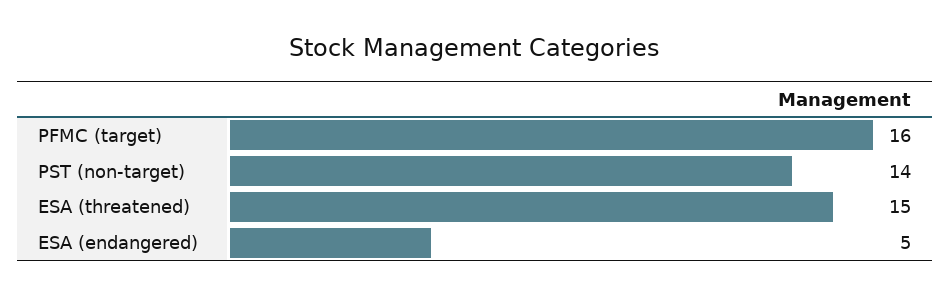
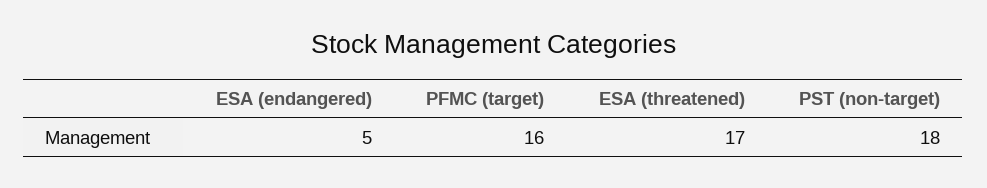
  {
    "PFMC (target)": 16,
-   "PST (non-target)": 14,
+   "PST (non-target)": 18,
-   "ESA (threatened)": 15,
+   "ESA (threatened)": 17,
    "ESA (endangered)": 5
  }

